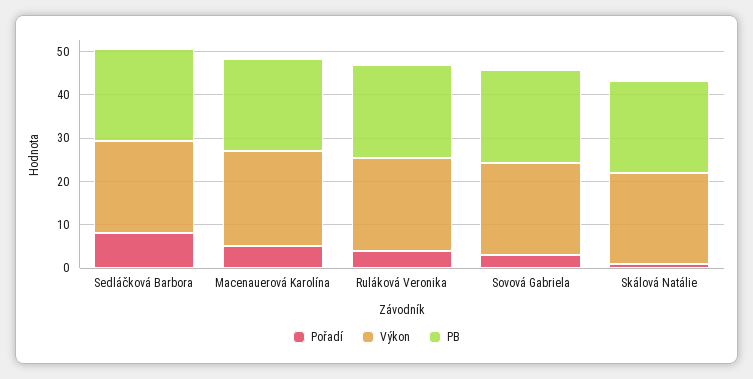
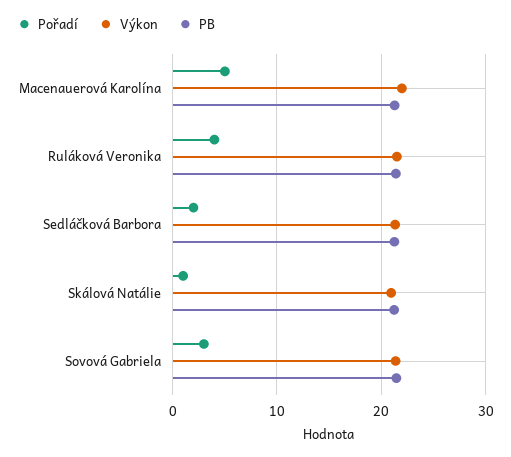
  {
    "Pořadí": {
-     "Sedláčková Barbora": 8,
+     "Sedláčková Barbora": 2,
      "Macenauerová Karolína": 5,
      "Ruláková Veronika": 4,
      "Sovová Gabriela": 3,
      "Skálová Natálie": 1
    },
    "Výkon": {
      "Sedláčková Barbora": 21,
      "Macenauerová Karolína": 22,
      "Ruláková Veronika": 21,
      "Sovová Gabriela": 21,
      "Skálová Natálie": 21
    },
    "PB": {
      "Sedláčková Barbora": 21,
      "Macenauerová Karolína": 21,
      "Ruláková Veronika": 21,
      "Sovová Gabriela": 21,
      "Skálová Natálie": 21
    }
  }

